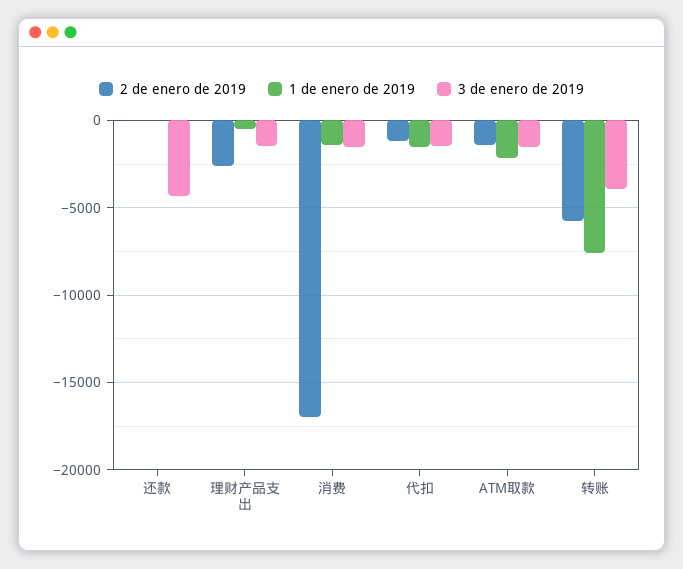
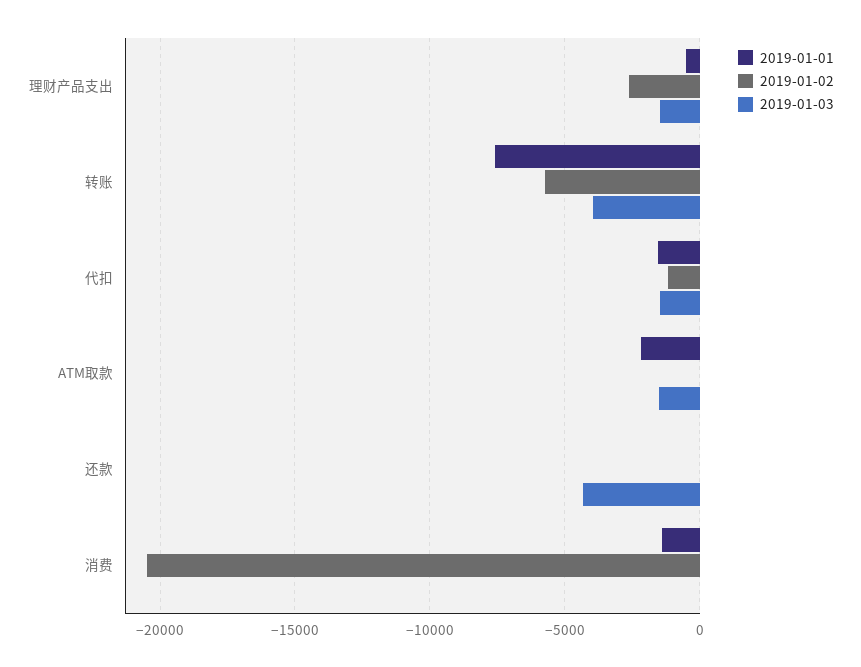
  {
    "2 de enero de 2019": {
      "还款": 0,
      "理财产品支出": -2500,
-     "消费": -17000,
+     "消费": -20500,
      "代扣": -1000,
-     "ATM取款": -1500,
+     "ATM取款": 0,
      "转账": -5500
    },
    "1 de enero de 2019": {
      "还款": 0,
      "理财产品支出": -500,
      "消费": -1500,
      "代扣": -1500,
      "ATM取款": -2000,
      "转账": -7500
    },
    "3 de enero de 2019": {
      "还款": -4500,
      "理财产品支出": -1500,
-     "消费": -1500,
+     "消费": 0,
      "代扣": -1500,
      "ATM取款": -1500,
      "转账": -4000
    }
  }

